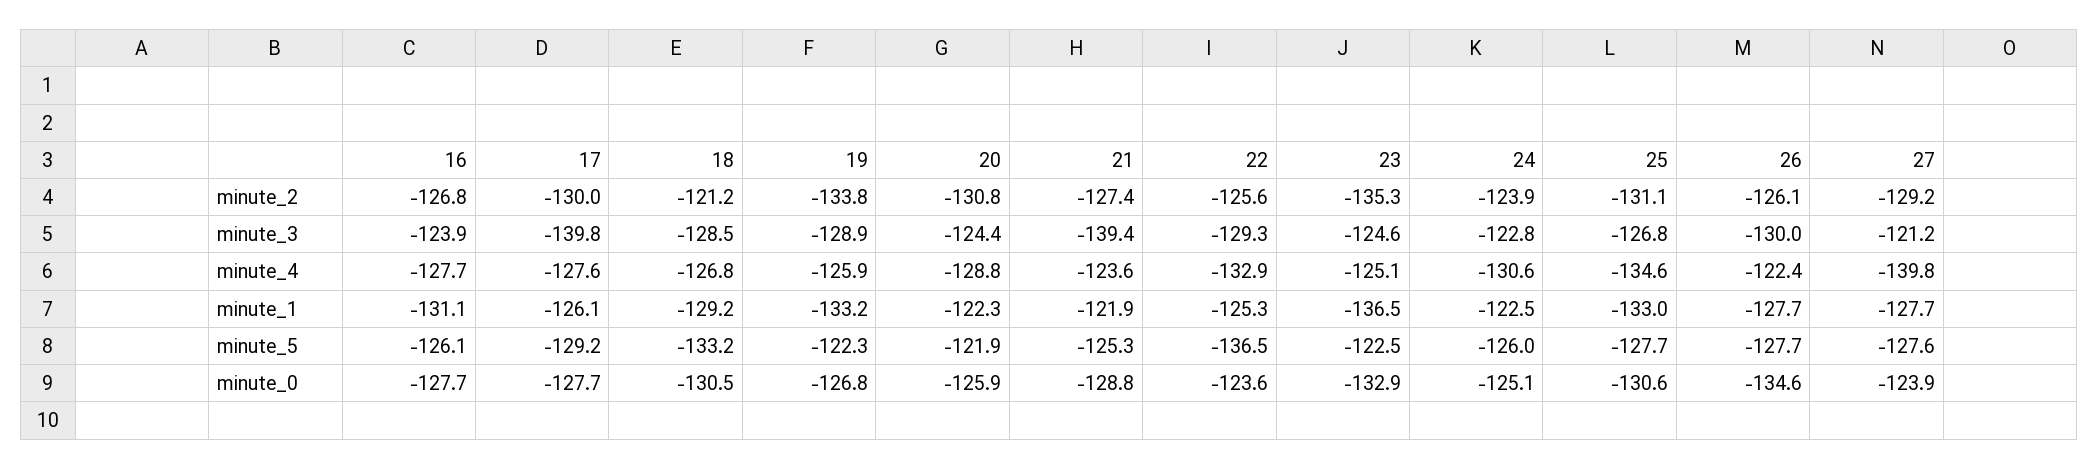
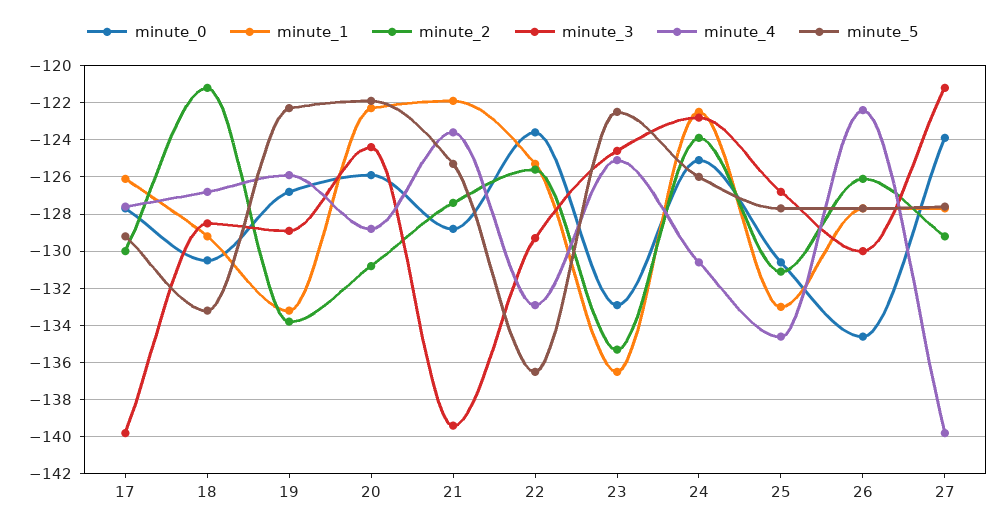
  {
    "minute_2": {
-     "16": -126.8,
      "17": -130,
      "18": -121.2,
      "19": -133.8,
      "20": -130.8,
      "21": -127.4,
      "22": -125.6,
      "23": -135.3,
      "24": -123.9,
      "25": -131.1,
      "26": -126.1,
      "27": -129.2
    },
    "minute_3": {
-     "16": -123.9,
      "17": -139.8,
      "18": -128.5,
      "19": -128.9,
      "20": -124.4,
      "21": -139.4,
      "22": -129.3,
      "23": -124.6,
      "24": -122.8,
      "25": -126.8,
      "26": -130,
      "27": -121.2
    },
    "minute_4": {
-     "16": -127.7,
      "17": -127.6,
      "18": -126.8,
      "19": -125.9,
      "20": -128.8,
      "21": -123.6,
      "22": -132.9,
      "23": -125.1,
      "24": -130.6,
      "25": -134.6,
      "26": -122.4,
      "27": -139.8
    },
    "minute_1": {
-     "16": -131.1,
      "17": -126.1,
      "18": -129.2,
      "19": -133.2,
      "20": -122.3,
      "21": -121.9,
      "22": -125.3,
      "23": -136.5,
      "24": -122.5,
      "25": -133,
      "26": -127.7,
      "27": -127.7
    },
    "minute_5": {
-     "16": -126.1,
      "17": -129.2,
      "18": -133.2,
      "19": -122.3,
      "20": -121.9,
      "21": -125.3,
      "22": -136.5,
      "23": -122.5,
      "24": -126,
      "25": -127.7,
      "26": -127.7,
      "27": -127.6
    },
    "minute_0": {
-     "16": -127.7,
      "17": -127.7,
      "18": -130.5,
      "19": -126.8,
      "20": -125.9,
      "21": -128.8,
      "22": -123.6,
      "23": -132.9,
      "24": -125.1,
      "25": -130.6,
      "26": -134.6,
      "27": -123.9
    }
  }

